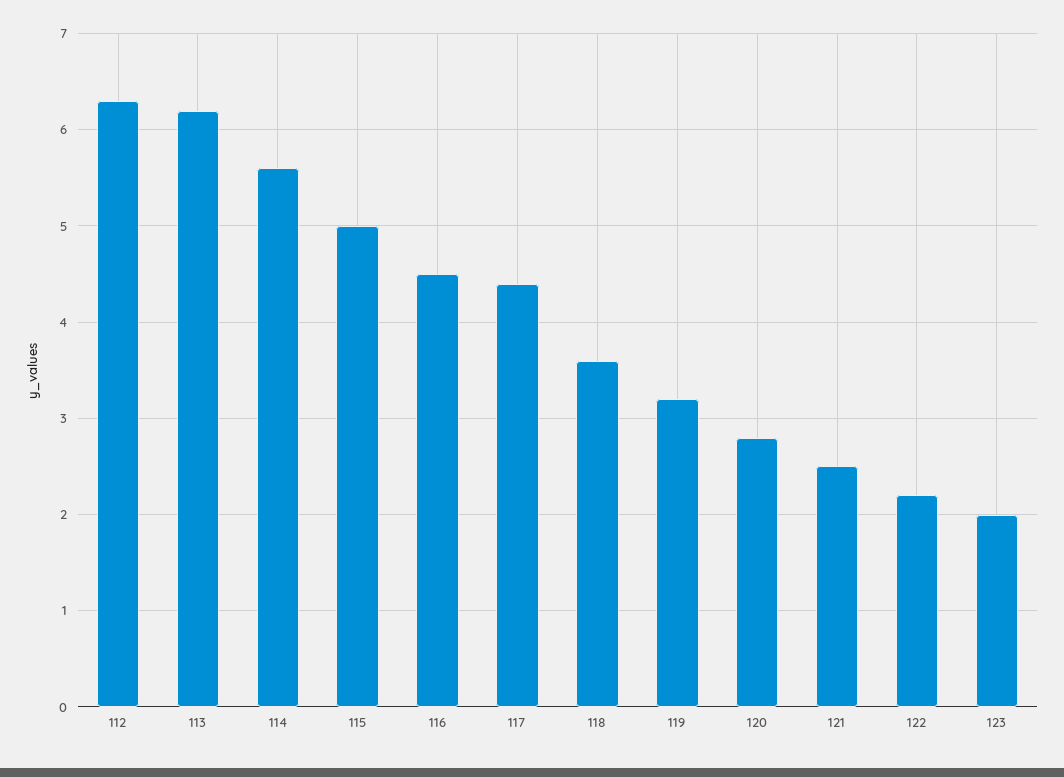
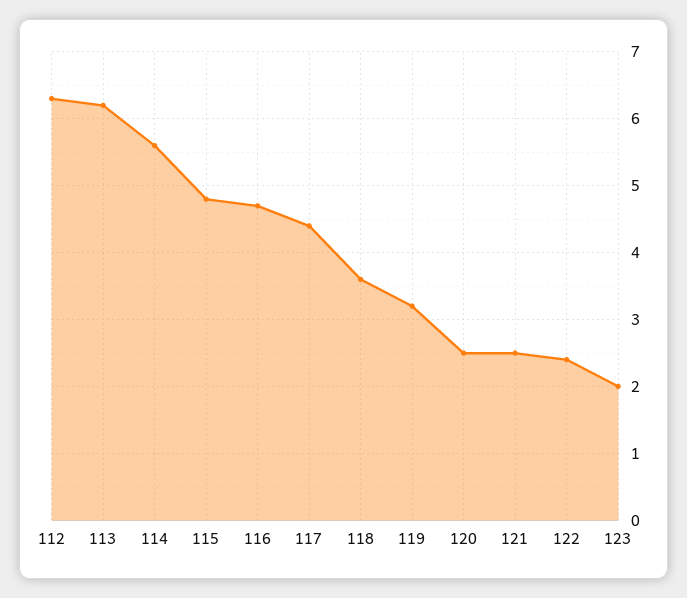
  {
    "112": 6.3,
    "113": 6.2,
    "114": 5.6,
-   "115": 5,
+   "115": 4.8,
-   "116": 4.5,
+   "116": 4.7,
    "117": 4.4,
    "118": 3.6,
    "119": 3.2,
-   "120": 2.8,
+   "120": 2.5,
    "121": 2.5,
-   "122": 2.2,
+   "122": 2.4,
    "123": 2
  }

